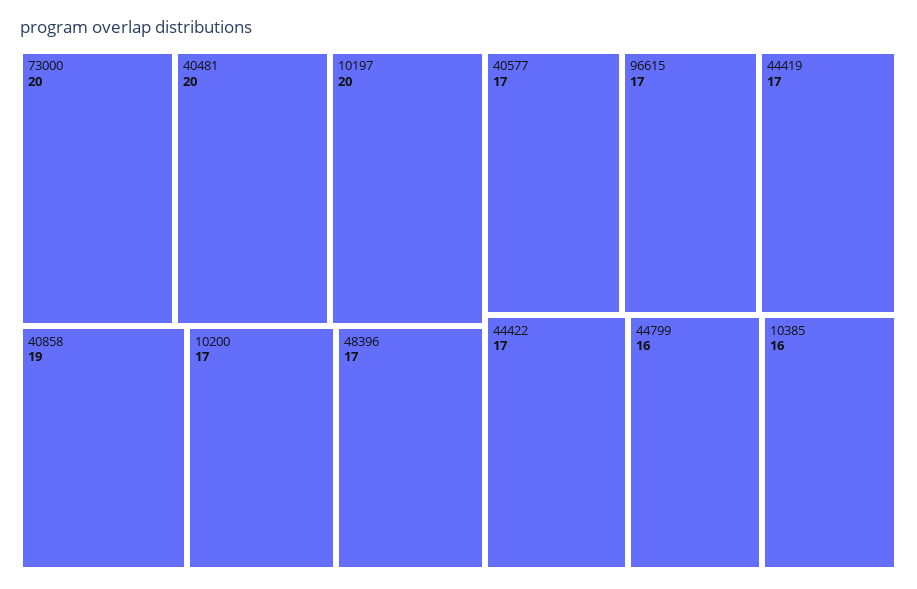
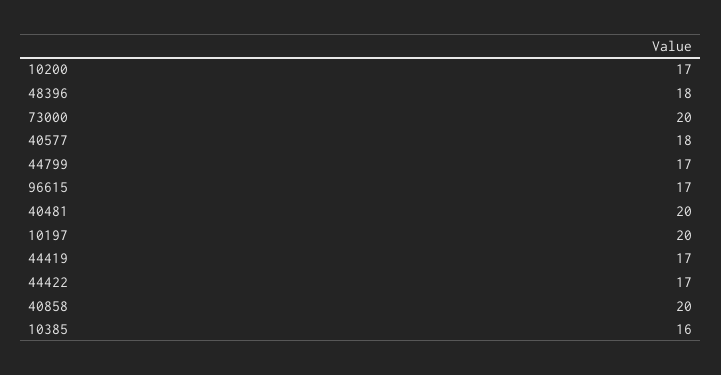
  {
    "73000": 20,
    "40481": 20,
    "10197": 20,
-   "40858": 19,
+   "40858": 20,
    "10200": 17,
-   "48396": 17,
+   "48396": 18,
-   "40577": 17,
+   "40577": 18,
    "96615": 17,
    "44419": 17,
    "44422": 17,
-   "44799": 16,
+   "44799": 17,
    "10385": 16
  }

